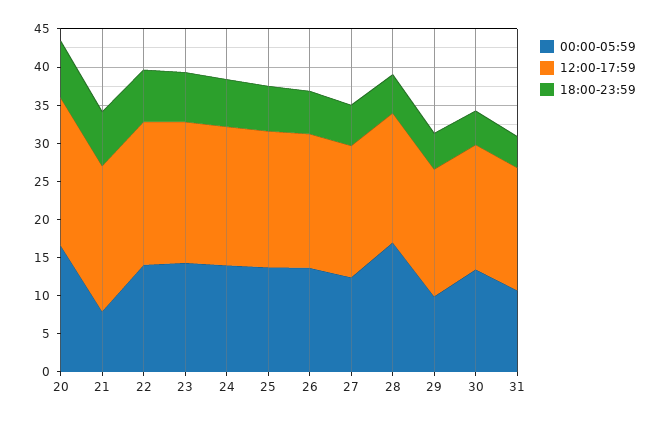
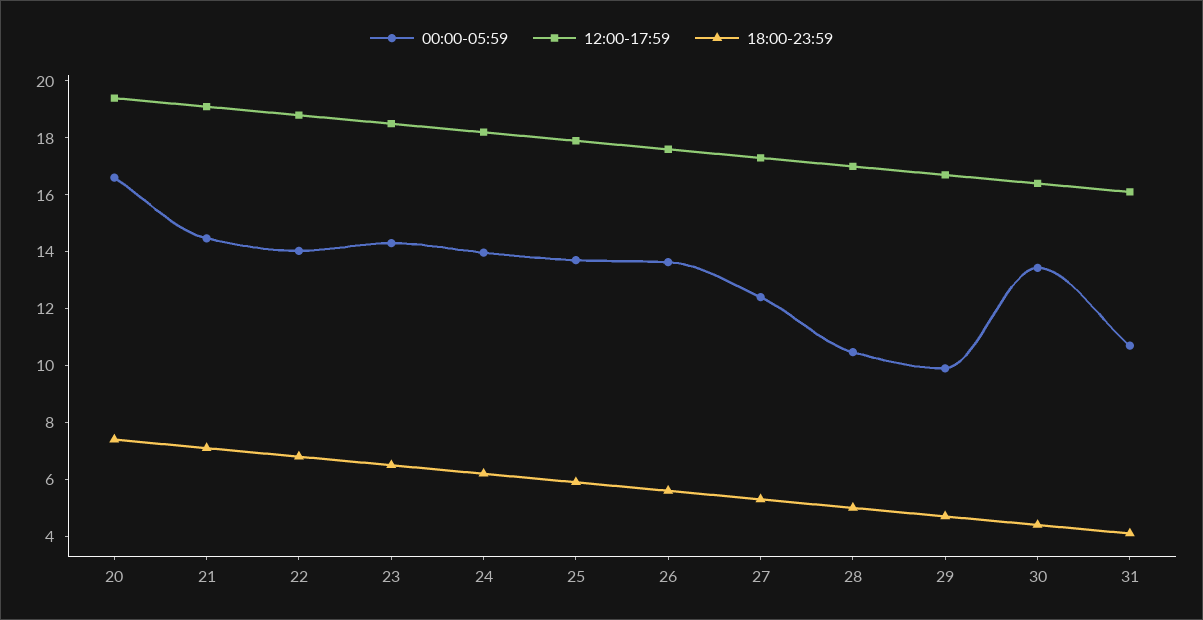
  {
    "00:00-05:59": {
      "20": 16.5,
-     "21": 7.5,
+     "21": 14.5,
      "22": 14,
      "23": 14.5,
      "24": 14,
      "25": 13.5,
      "26": 13.5,
      "27": 12.5,
-     "28": 17.5,
+     "28": 10.5,
      "29": 10,
      "30": 13.5,
      "31": 10.5
    },
    "12:00-17:59": {
      "20": 19.5,
      "21": 19,
      "22": 19,
      "23": 18.5,
      "24": 18,
      "25": 18,
      "26": 17.5,
      "27": 17.5,
      "28": 17,
      "29": 16.5,
      "30": 16.5,
      "31": 16
    },
    "18:00-23:59": {
      "20": 7.5,
      "21": 7,
      "22": 7,
      "23": 6.5,
      "24": 6,
      "25": 6,
      "26": 5.5,
      "27": 5.5,
      "28": 5,
      "29": 4.5,
      "30": 4.5,
      "31": 4
    }
  }

